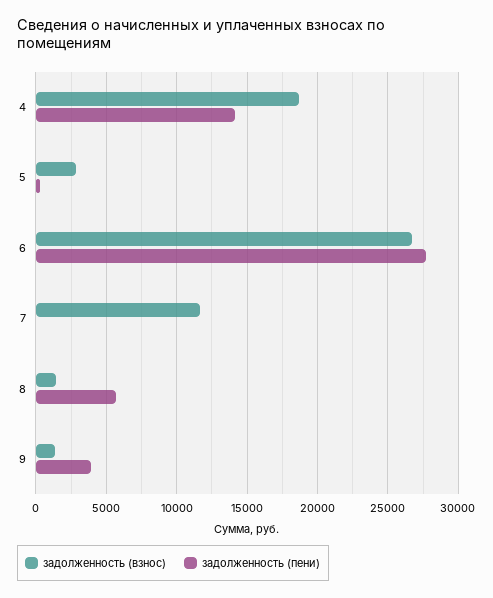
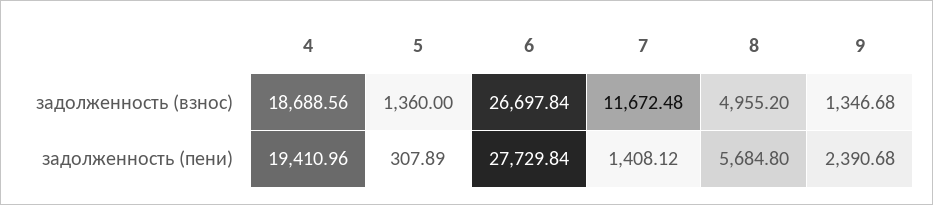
  {
    "задолженность (взнос)": {
      "4": 18688.56,
-     "5": 3000,
+     "5": 1360,
      "6": 26697.84,
      "7": 11672.48,
-     "8": 1500,
+     "8": 4955.2,
      "9": 1346.68
    },
    "задолженность (пени)": {
-     "4": 14000,
+     "4": 19410.96,
      "5": 307.89,
      "6": 27729.84,
-     "7": 0,
+     "7": 1408.12,
      "8": 5684.8,
-     "9": 4000
+     "9": 2390.68
    }
  }

